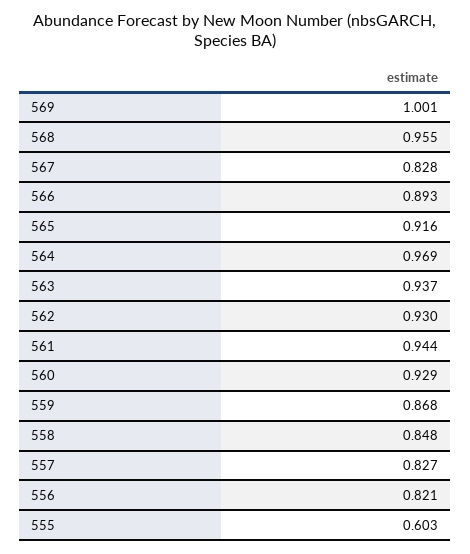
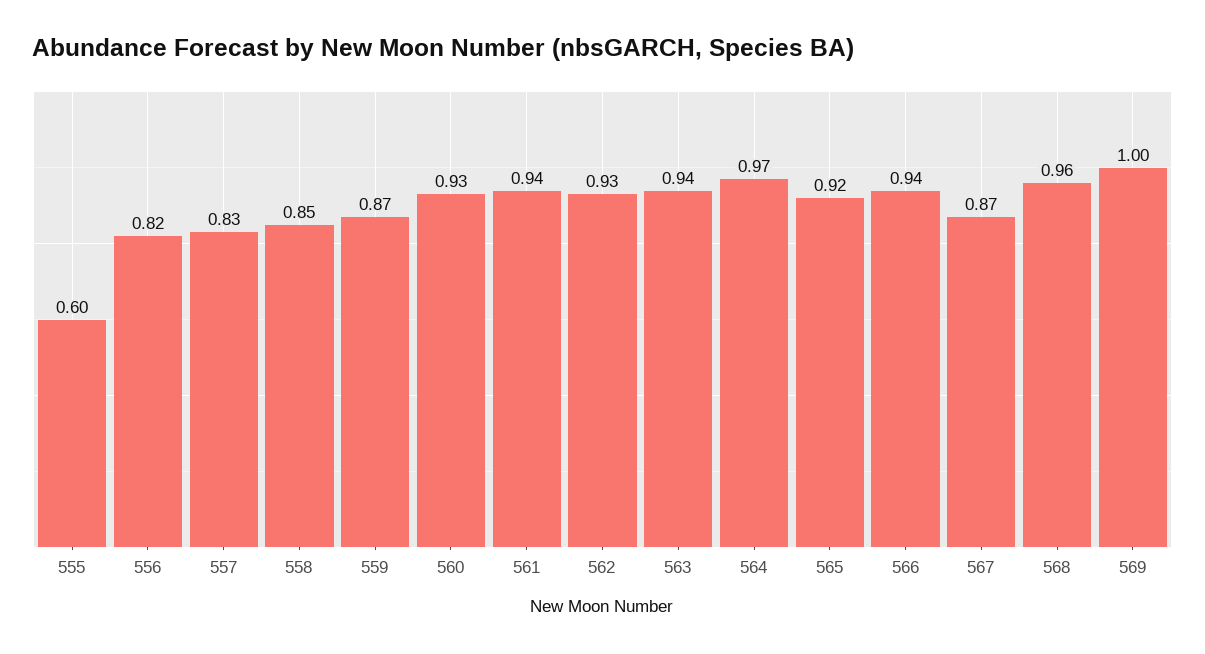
  {
    "569": 1.001,
    "568": 0.955,
-   "567": 0.828,
+   "567": 0.87,
-   "566": 0.893,
+   "566": 0.94,
    "565": 0.916,
    "564": 0.969,
    "563": 0.937,
    "562": 0.93,
    "561": 0.944,
    "560": 0.929,
    "559": 0.868,
    "558": 0.848,
    "557": 0.827,
    "556": 0.821,
    "555": 0.603
  }

